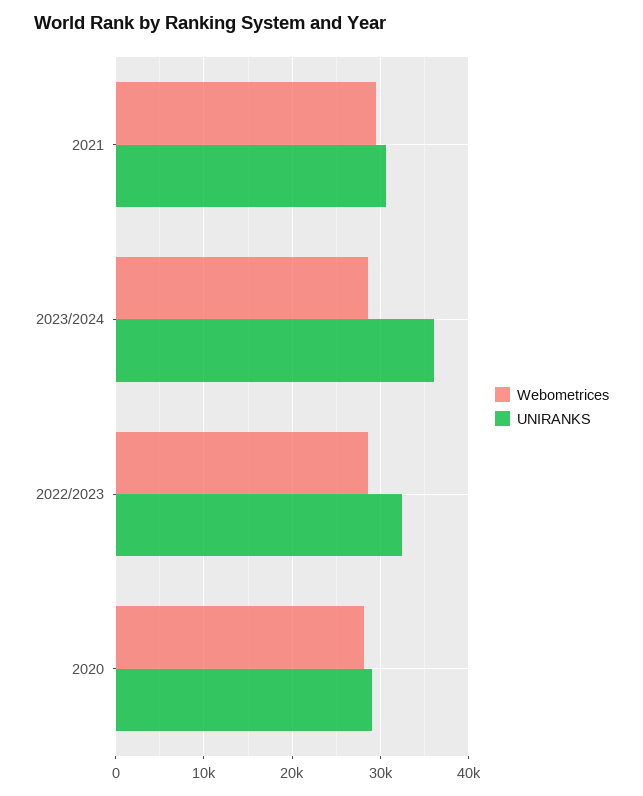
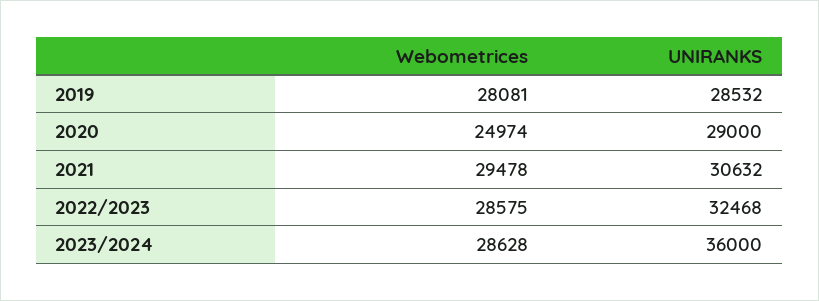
  {
    "Webometrices": {
      "2021": 29478,
      "2023/2024": 28628,
      "2022/2023": 28575,
-     "2020": 28000
+     "2020": 24974,
+     "2019": 28081
    },
    "UNIRANKS": {
      "2021": 30632,
      "2023/2024": 36000,
      "2022/2023": 32468,
-     "2020": 29000
+     "2020": 29000,
+     "2019": 28532
    }
  }

